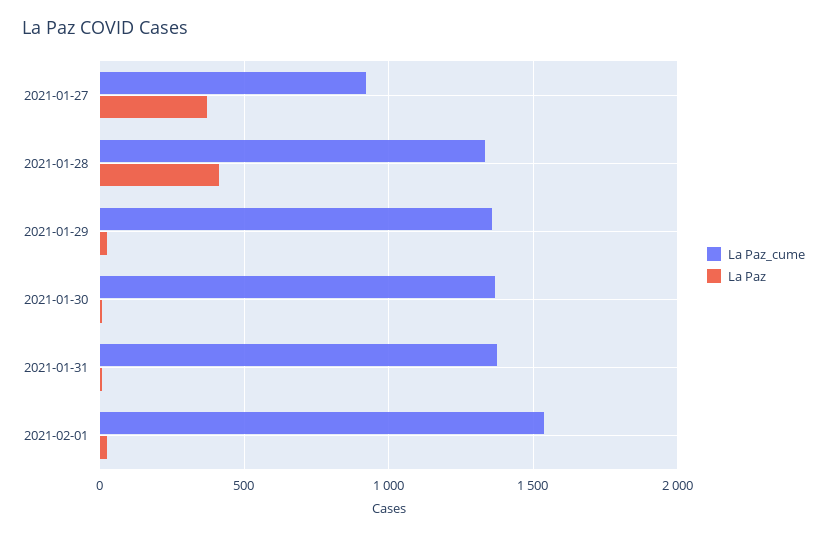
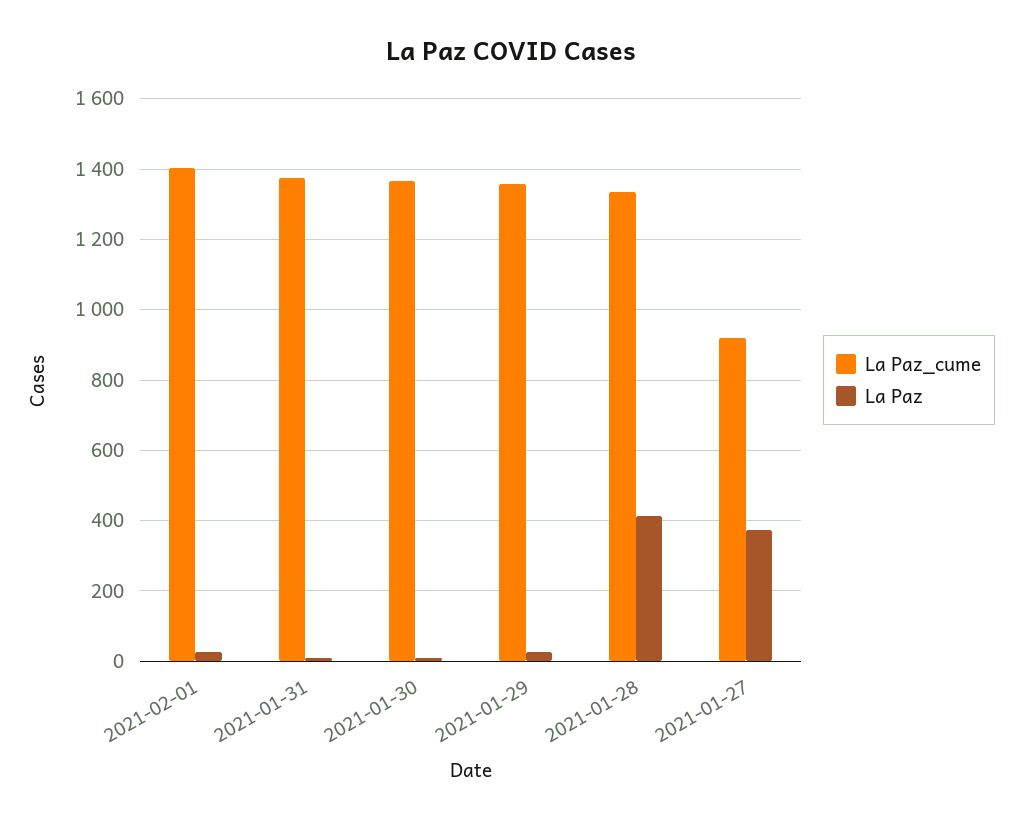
  {
    "La Paz_cume": {
      "2021-01-27": 920,
      "2021-01-28": 1340,
      "2021-01-29": 1360,
      "2021-01-30": 1360,
      "2021-01-31": 1380,
-     "2021-02-01": 1550
+     "2021-02-01": 1400
    },
    "La Paz": {
      "2021-01-27": 380,
      "2021-01-28": 420,
      "2021-01-29": 20,
      "2021-01-30": 0,
      "2021-01-31": 0,
      "2021-02-01": 20
    }
  }

